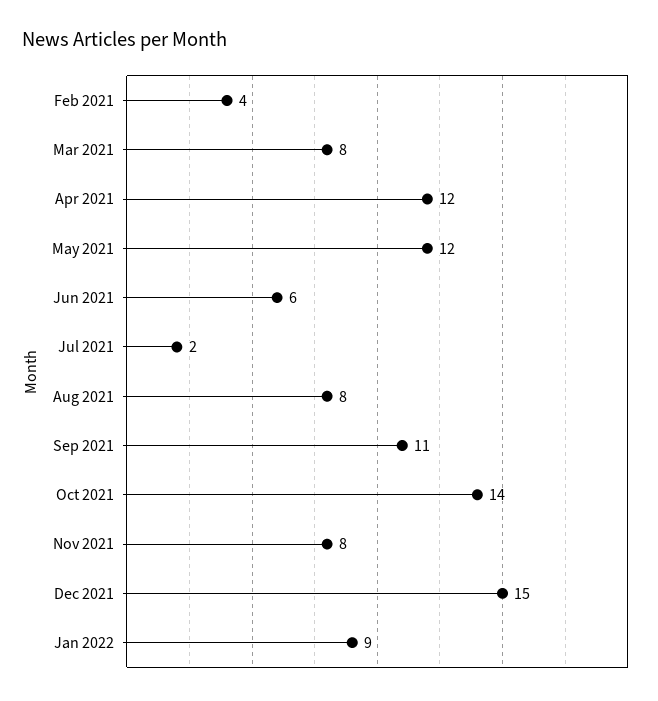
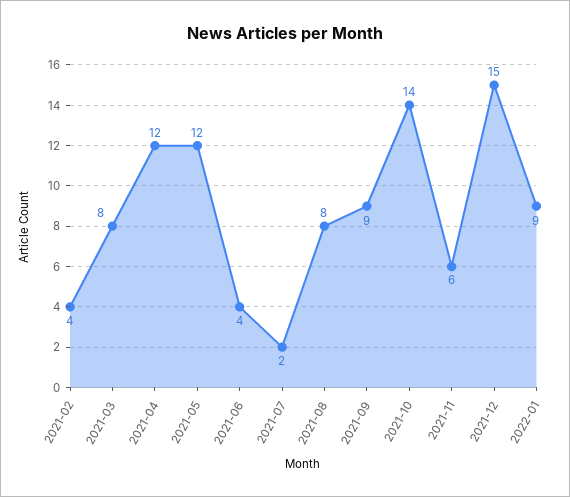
  {
    "Feb 2021": 4,
    "Mar 2021": 8,
    "Apr 2021": 12,
    "May 2021": 12,
-   "Jun 2021": 6,
+   "Jun 2021": 4,
    "Jul 2021": 2,
    "Aug 2021": 8,
-   "Sep 2021": 11,
+   "Sep 2021": 9,
    "Oct 2021": 14,
-   "Nov 2021": 8,
+   "Nov 2021": 6,
    "Dec 2021": 15,
    "Jan 2022": 9
  }

